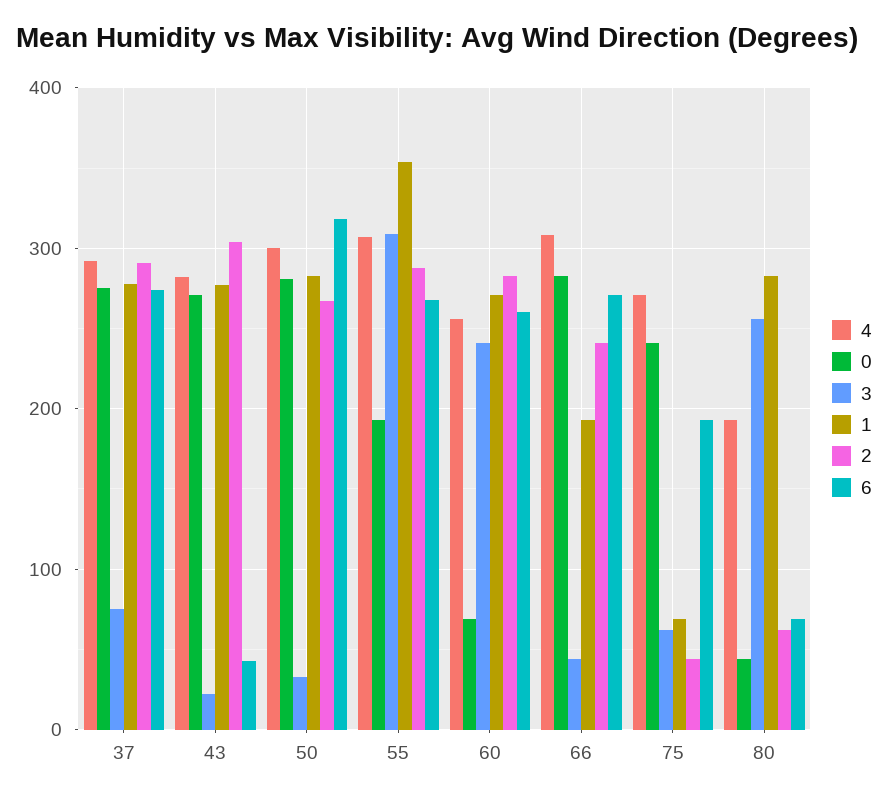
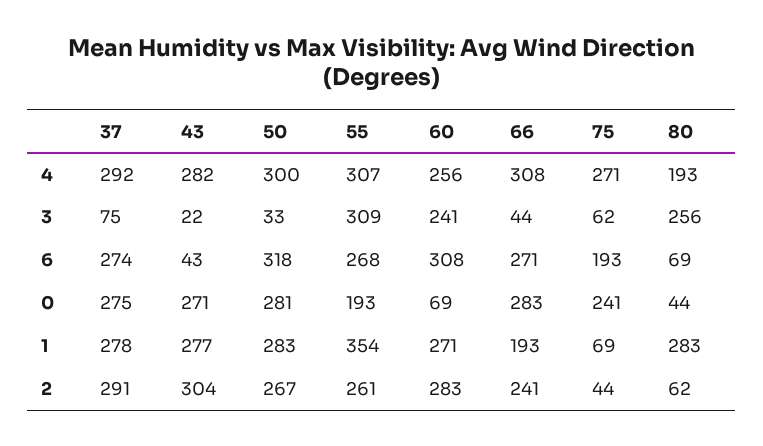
  {
    "4": {
      "37": 292,
      "43": 282,
      "50": 300,
      "55": 307,
      "60": 256,
      "66": 308,
      "75": 271,
      "80": 193
    },
    "0": {
      "37": 275,
      "43": 271,
      "50": 281,
      "55": 193,
      "60": 69,
      "66": 283,
      "75": 241,
      "80": 44
    },
    "3": {
      "37": 75,
      "43": 22,
      "50": 33,
      "55": 309,
      "60": 241,
      "66": 44,
      "75": 62,
      "80": 256
    },
    "1": {
      "37": 278,
      "43": 277,
      "50": 283,
      "55": 354,
      "60": 271,
      "66": 193,
      "75": 69,
      "80": 283
    },
    "2": {
      "37": 291,
      "43": 304,
      "50": 267,
-     "55": 290,
+     "55": 261,
      "60": 283,
      "66": 241,
      "75": 44,
      "80": 62
    },
    "6": {
      "37": 274,
      "43": 43,
      "50": 318,
      "55": 268,
-     "60": 260,
+     "60": 308,
      "66": 271,
      "75": 193,
      "80": 69
    }
  }

